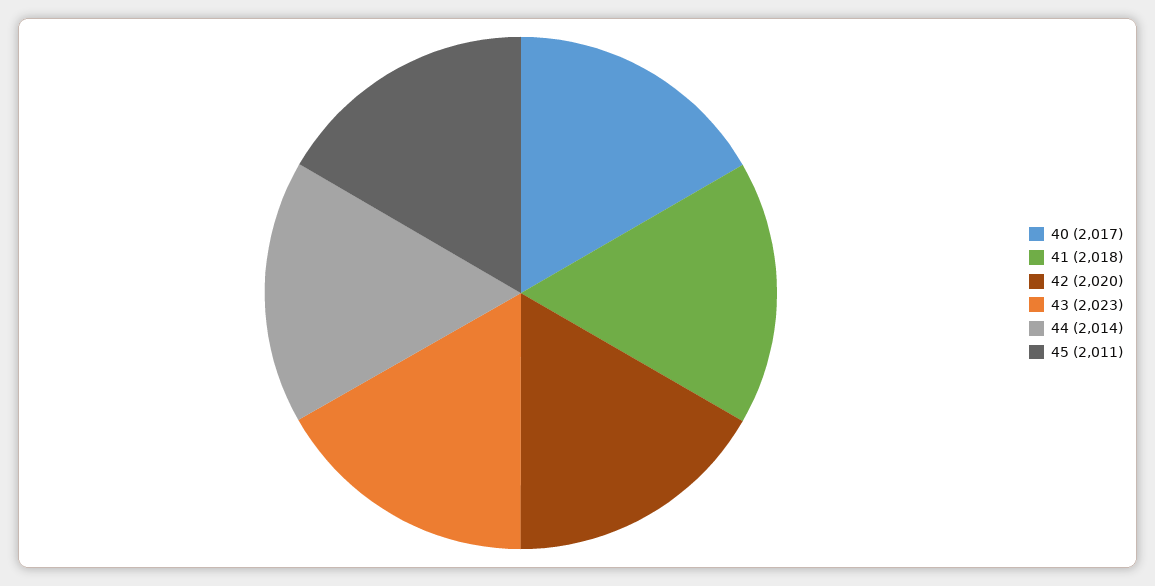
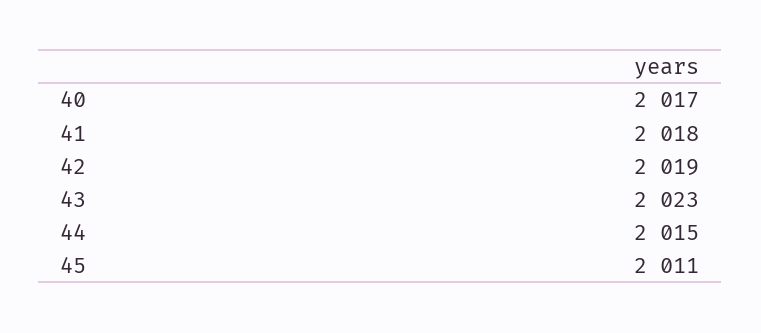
  {
    "40": 2017,
    "41": 2018,
-   "42": 2020,
+   "42": 2019,
    "43": 2023,
-   "44": 2014,
+   "44": 2015,
    "45": 2011
  }

